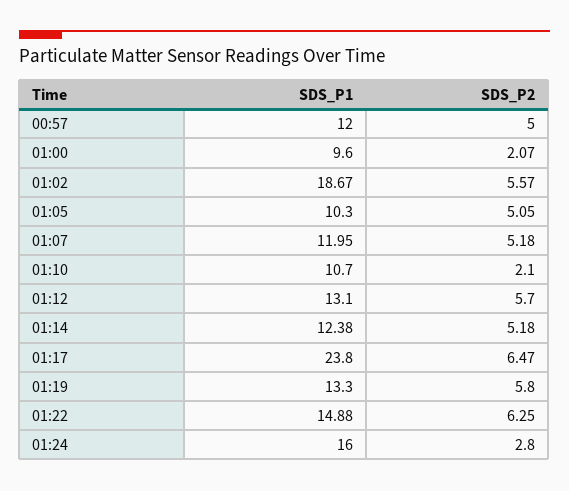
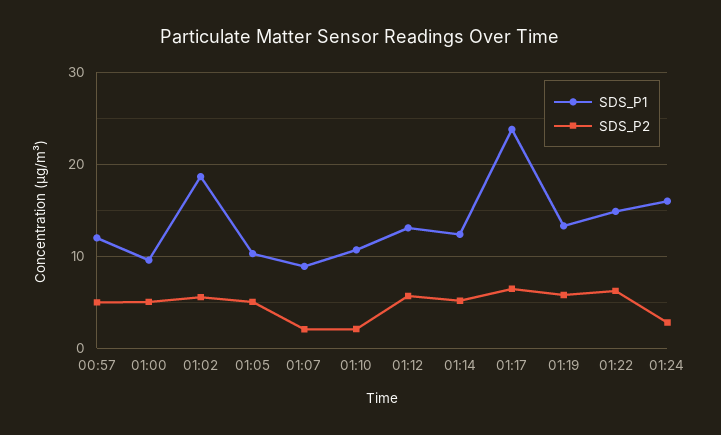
  {
    "SDS_P1": {
      "00:57": 12,
      "01:00": 9.6,
      "01:02": 18.67,
      "01:05": 10.3,
-     "01:07": 11.95,
+     "01:07": 9,
      "01:10": 10.7,
      "01:12": 13.1,
      "01:14": 12.38,
      "01:17": 23.8,
      "01:19": 13.3,
      "01:22": 14.88,
      "01:24": 16
    },
    "SDS_P2": {
      "00:57": 5,
-     "01:00": 2.07,
+     "01:00": 5,
      "01:02": 5.57,
      "01:05": 5.05,
-     "01:07": 5.18,
+     "01:07": 2,
      "01:10": 2.1,
      "01:12": 5.7,
      "01:14": 5.18,
      "01:17": 6.47,
      "01:19": 5.8,
      "01:22": 6.25,
      "01:24": 2.8
    }
  }

